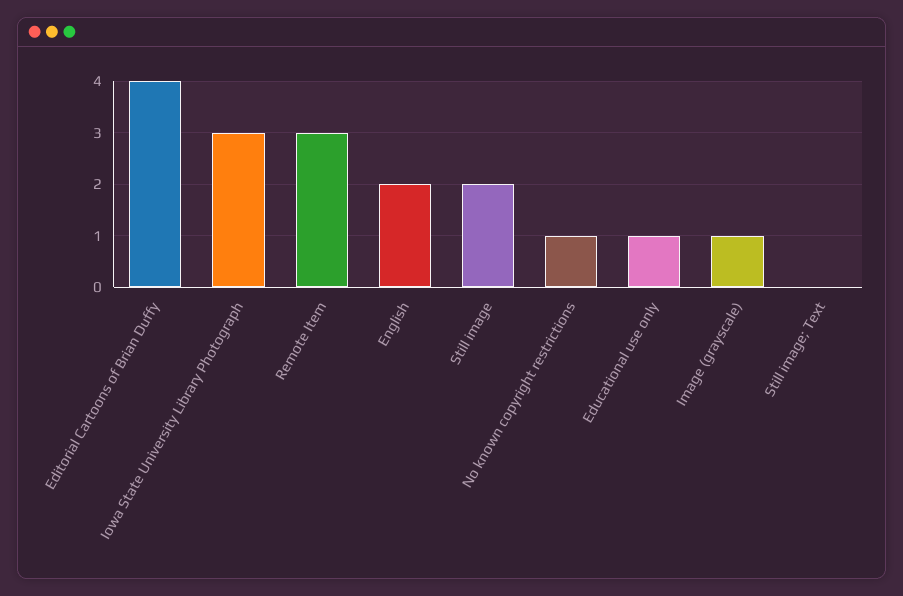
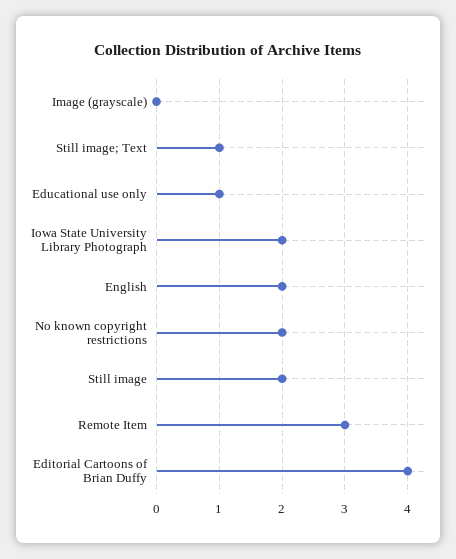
  {
    "Editorial Cartoons of Brian Duffy": 4,
-   "Iowa State University Library Photograph": 3,
+   "Iowa State University Library Photograph": 2,
    "Remote Item": 3,
    "English": 2,
    "Still image": 2,
-   "No known copyright restrictions": 1,
+   "No known copyright restrictions": 2,
    "Educational use only": 1,
-   "Image (grayscale)": 1,
+   "Image (grayscale)": 0,
-   "Still image; Text": 0
+   "Still image; Text": 1
  }

